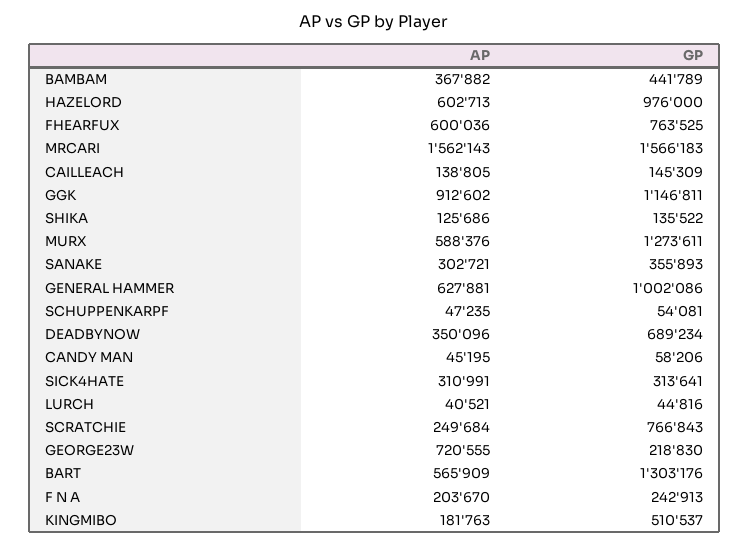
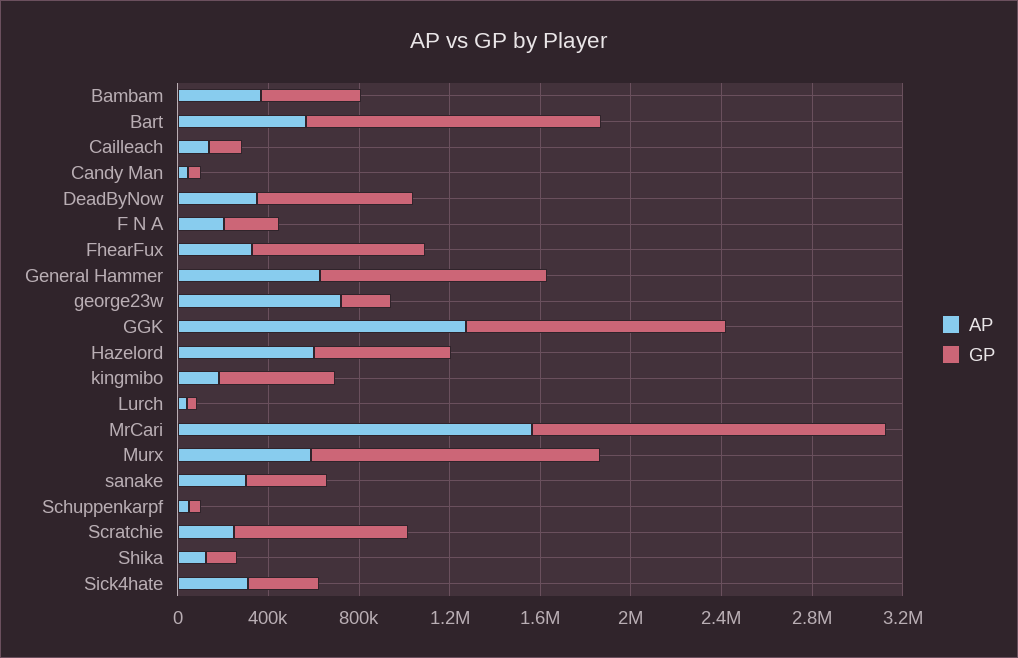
  {
    "AP": {
      "BAMBAM": 367882,
      "HAZELORD": 602713,
-     "FHEARFUX": 600036,
+     "FHEARFUX": 300000,
      "MRCARI": 1562143,
      "CAILLEACH": 138805,
-     "GGK": 912602,
+     "GGK": 1300000,
      "SHIKA": 125686,
      "MURX": 588376,
      "SANAKE": 302721,
      "GENERAL HAMMER": 627881,
      "SCHUPPENKARPF": 47235,
      "DEADBYNOW": 350096,
      "CANDY MAN": 45195,
      "SICK4HATE": 310991,
      "LURCH": 40521,
      "SCRATCHIE": 249684,
      "GEORGE23W": 720555,
      "BART": 565909,
      "F N A": 203670,
      "KINGMIBO": 181763
    },
    "GP": {
      "BAMBAM": 441789,
-     "HAZELORD": 976000,
+     "HAZELORD": 600000,
      "FHEARFUX": 763525,
      "MRCARI": 1566183,
      "CAILLEACH": 145309,
      "GGK": 1146811,
      "SHIKA": 135522,
      "MURX": 1273611,
      "SANAKE": 355893,
      "GENERAL HAMMER": 1002086,
      "SCHUPPENKARPF": 54081,
      "DEADBYNOW": 689234,
      "CANDY MAN": 58206,
      "SICK4HATE": 313641,
      "LURCH": 44816,
      "SCRATCHIE": 766843,
      "GEORGE23W": 218830,
      "BART": 1303176,
      "F N A": 242913,
      "KINGMIBO": 510537
    }
  }

